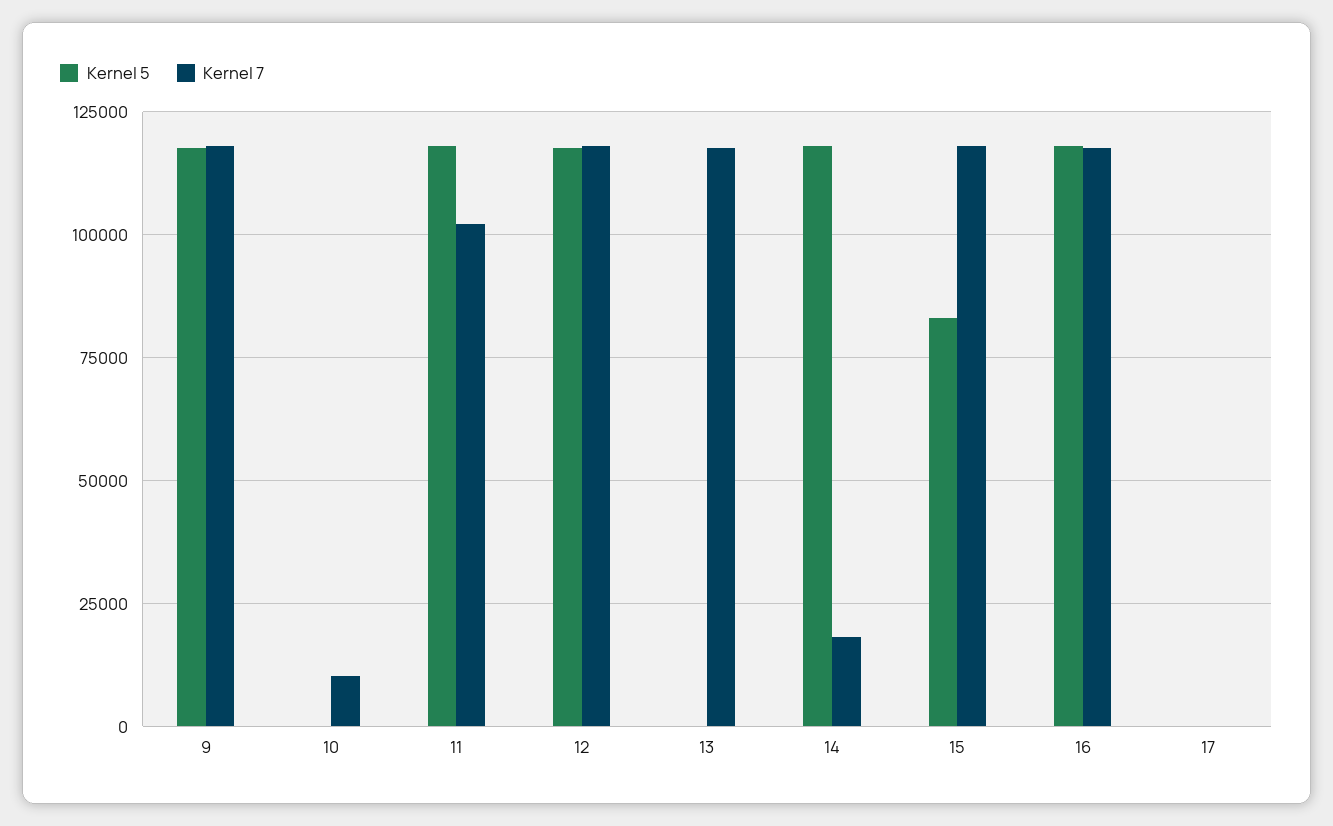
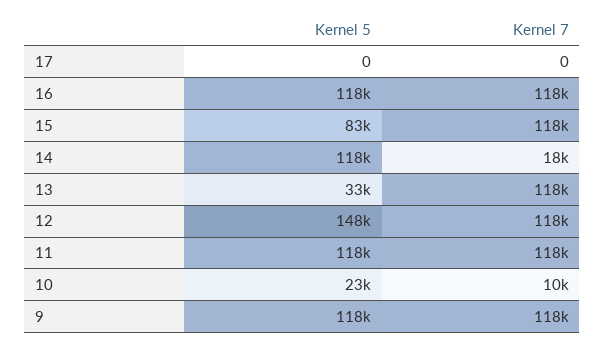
  {
    "Kernel 5": {
      "9": 118000,
-     "10": 0,
+     "10": 23000,
      "11": 118000,
-     "12": 117500,
+     "12": 148000,
-     "13": 0,
+     "13": 33000,
      "14": 118000,
      "15": 83000,
      "16": 118000,
      "17": 0
    },
    "Kernel 7": {
      "9": 118000,
      "10": 10000,
-     "11": 102500,
+     "11": 118000,
      "12": 118000,
      "13": 118000,
      "14": 18000,
      "15": 118000,
      "16": 118000,
      "17": 0
    }
  }

